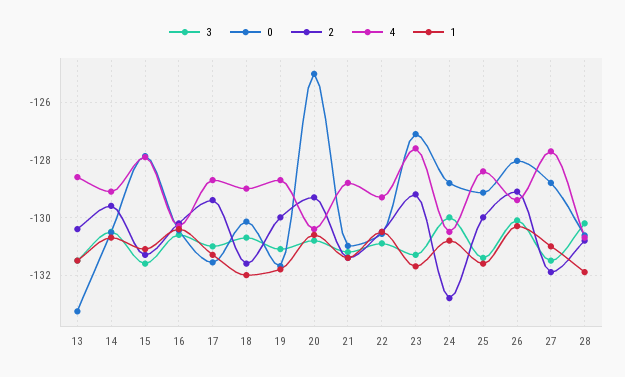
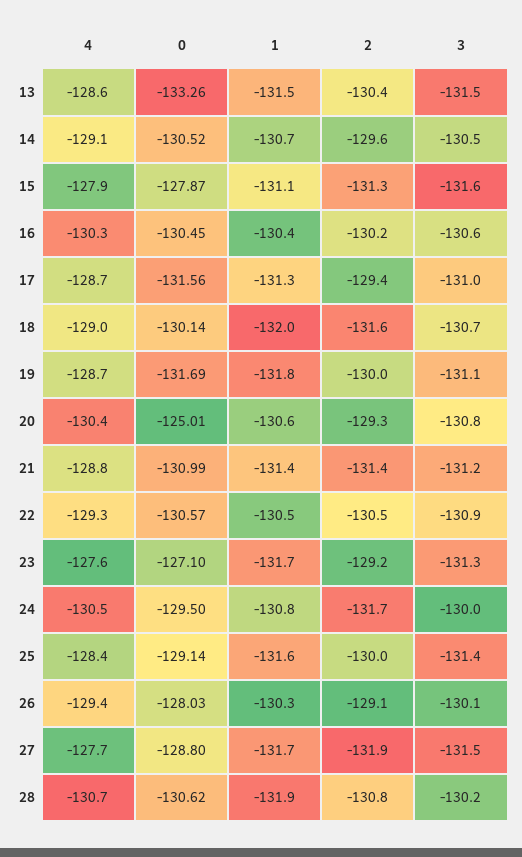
  {
    "3": {
      "13": -131.5,
      "14": -130.5,
      "15": -131.6,
      "16": -130.6,
      "17": -131,
      "18": -130.7,
      "19": -131.1,
      "20": -130.8,
      "21": -131.2,
      "22": -130.9,
      "23": -131.3,
      "24": -130,
      "25": -131.4,
      "26": -130.1,
      "27": -131.5,
      "28": -130.2
    },
    "0": {
      "13": -133.26,
      "14": -130.52,
      "15": -127.87,
      "16": -130.45,
      "17": -131.56,
      "18": -130.14,
      "19": -131.69,
      "20": -125.01,
      "21": -130.99,
      "22": -130.57,
      "23": -127.1,
-     "24": -128.75,
+     "24": -129.5,
      "25": -129.14,
      "26": -128.03,
      "27": -128.8,
      "28": -130.62
    },
    "2": {
      "13": -130.4,
      "14": -129.6,
      "15": -131.3,
      "16": -130.2,
      "17": -129.4,
      "18": -131.6,
      "19": -130,
      "20": -129.3,
      "21": -131.4,
      "22": -130.5,
      "23": -129.2,
-     "24": -132.75,
+     "24": -131.7,
      "25": -130,
      "26": -129.1,
      "27": -131.9,
      "28": -130.8
    },
    "4": {
      "13": -128.6,
      "14": -129.1,
      "15": -127.9,
      "16": -130.3,
      "17": -128.7,
      "18": -129,
      "19": -128.7,
      "20": -130.4,
      "21": -128.8,
      "22": -129.3,
      "23": -127.6,
      "24": -130.5,
      "25": -128.4,
      "26": -129.4,
      "27": -127.7,
      "28": -130.7
    },
    "1": {
      "13": -131.5,
      "14": -130.7,
      "15": -131.1,
      "16": -130.4,
      "17": -131.3,
      "18": -132,
      "19": -131.8,
      "20": -130.6,
      "21": -131.4,
      "22": -130.5,
      "23": -131.7,
      "24": -130.8,
      "25": -131.6,
      "26": -130.3,
-     "27": -131,
+     "27": -131.7,
      "28": -131.9
    }
  }

